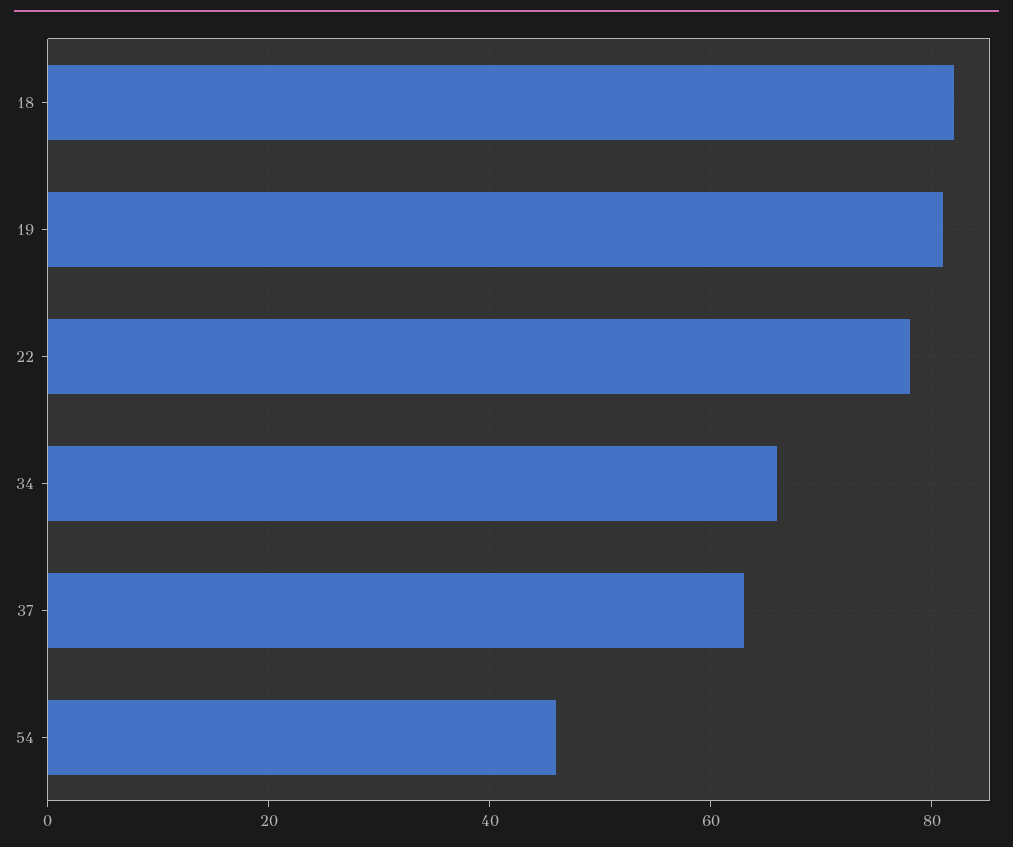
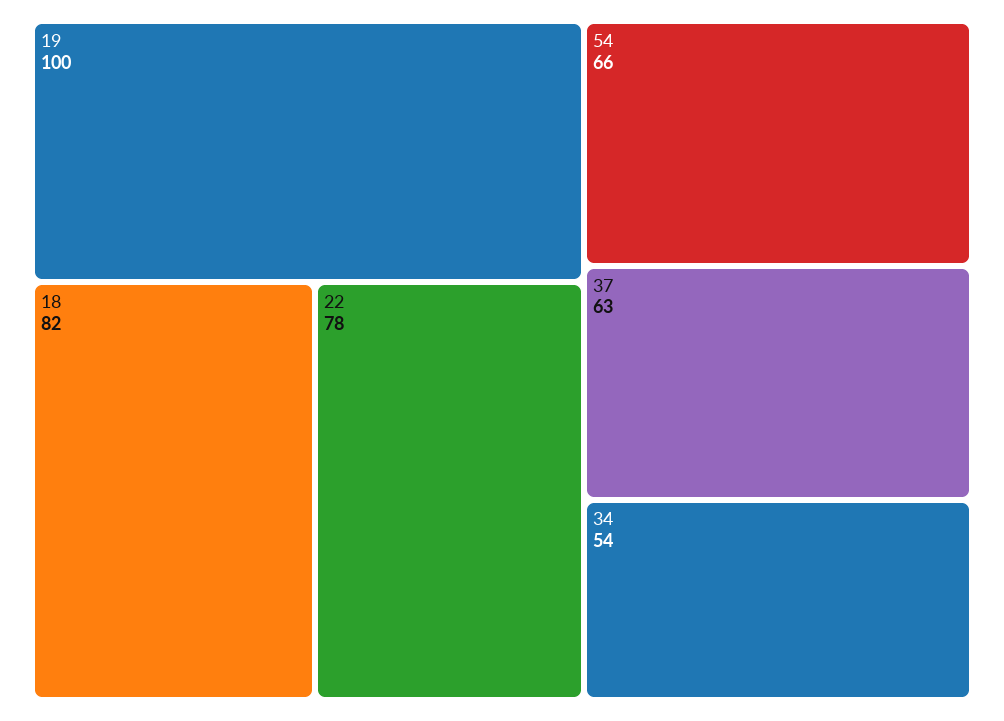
  {
    "18": 82,
-   "19": 80,
+   "19": 100,
    "22": 78,
-   "34": 65,
+   "34": 54,
    "37": 63,
-   "54": 45
+   "54": 66
  }

